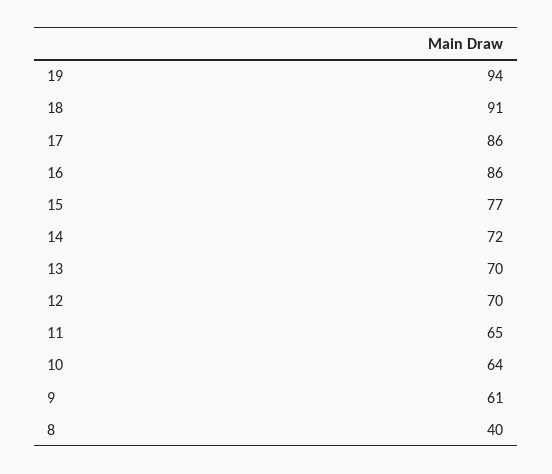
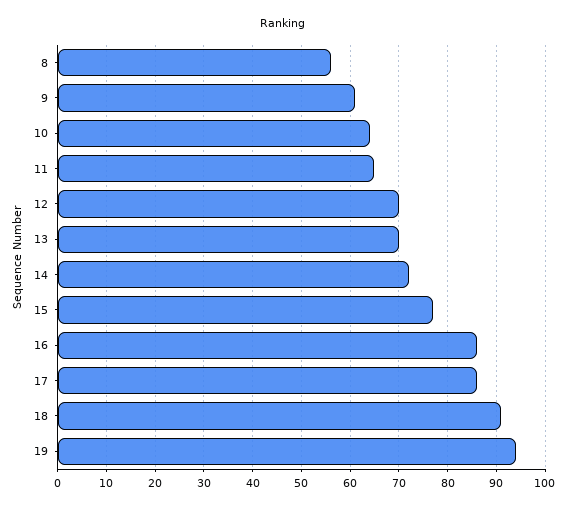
  {
    "19": 94,
    "18": 91,
    "17": 86,
    "16": 86,
    "15": 77,
    "14": 72,
    "13": 70,
    "12": 70,
    "11": 65,
    "10": 64,
    "9": 61,
-   "8": 40
+   "8": 55
  }

